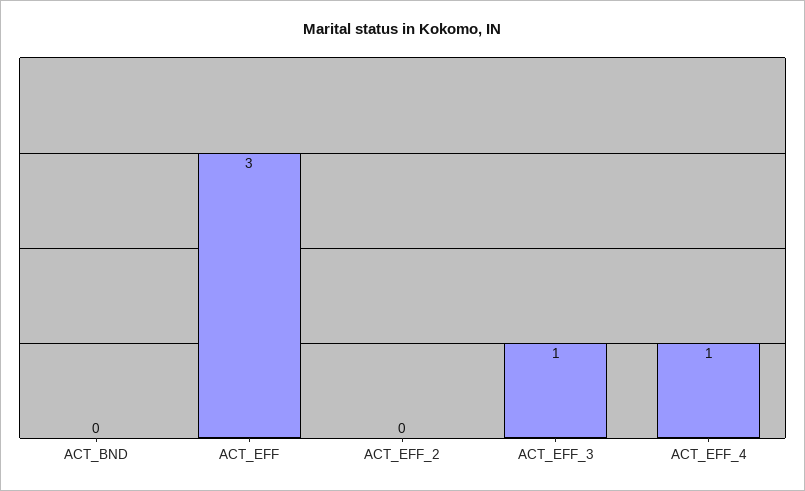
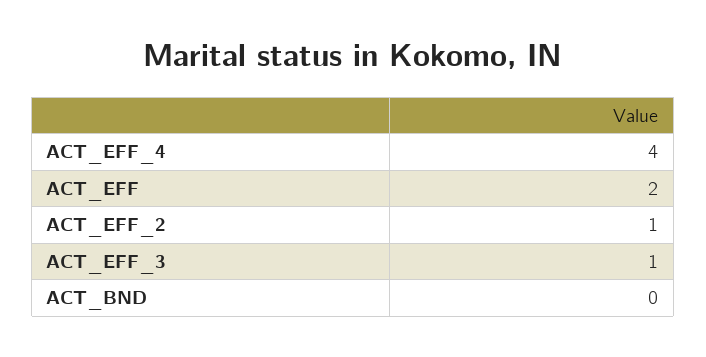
  {
    "ACT_BND": 0,
-   "ACT_EFF": 3,
+   "ACT_EFF": 2,
-   "ACT_EFF_2": 0,
+   "ACT_EFF_2": 1,
    "ACT_EFF_3": 1,
-   "ACT_EFF_4": 1
+   "ACT_EFF_4": 4
  }

